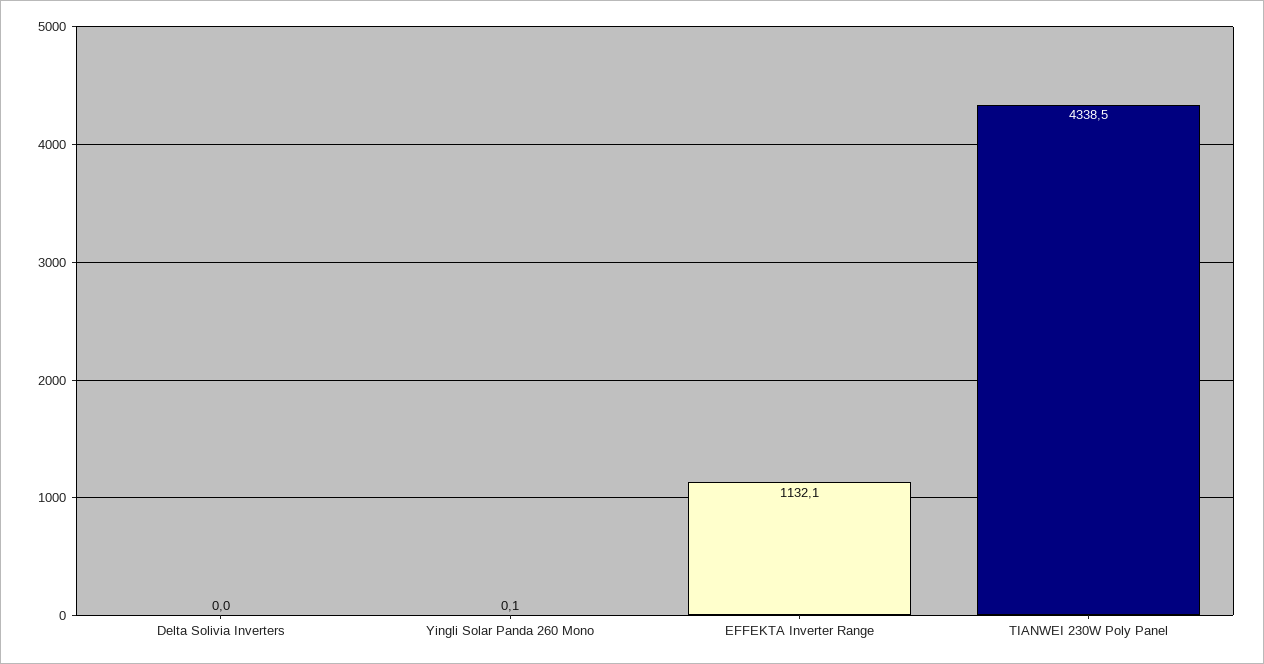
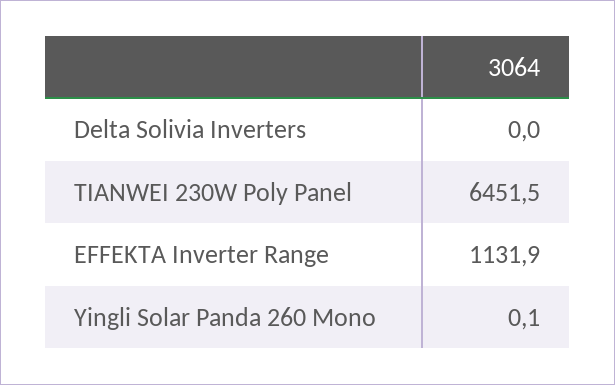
  {
    "Delta Solivia Inverters": 0,
    "Yingli Solar Panda 260 Mono": 0.1,
-   "EFFEKTA Inverter Range": 1132.1,
+   "EFFEKTA Inverter Range": 1131.9,
-   "TIANWEI 230W Poly Panel": 4338.5
+   "TIANWEI 230W Poly Panel": 6451.5
  }

